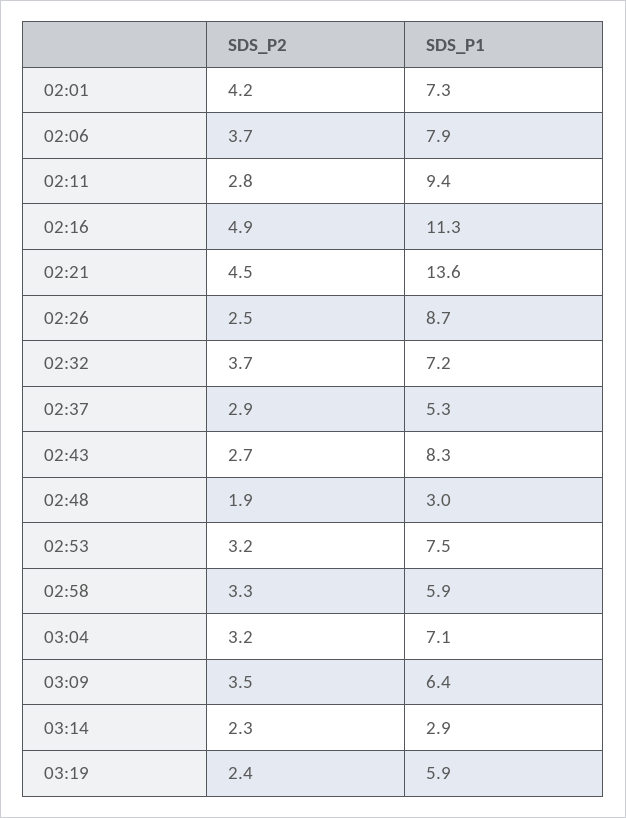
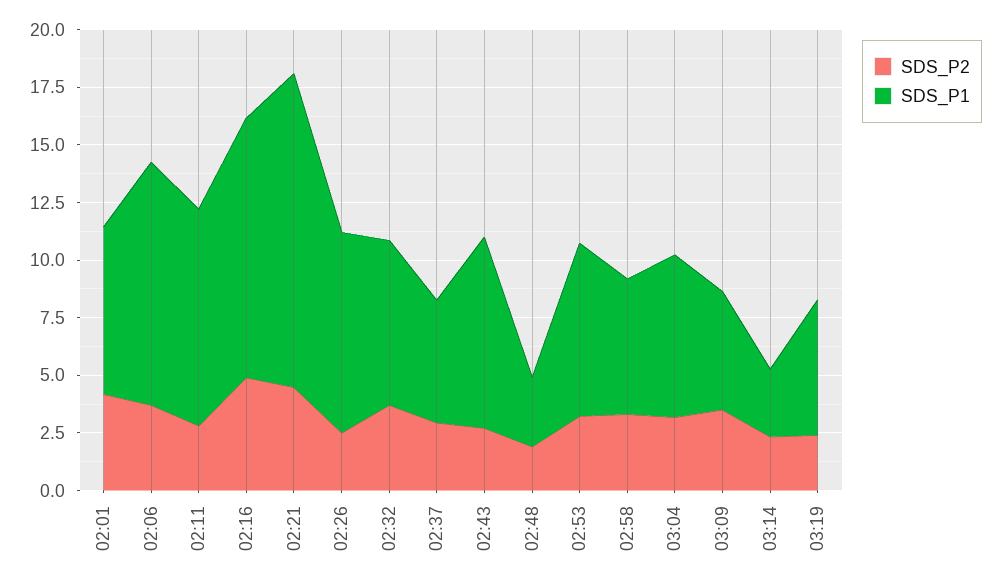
  {
    "SDS_P2": {
      "02:01": 4.2,
      "02:06": 3.7,
      "02:11": 2.8,
      "02:16": 4.9,
      "02:21": 4.5,
      "02:26": 2.5,
      "02:32": 3.7,
      "02:37": 2.9,
      "02:43": 2.7,
      "02:48": 1.9,
      "02:53": 3.2,
      "02:58": 3.3,
      "03:04": 3.2,
      "03:09": 3.5,
      "03:14": 2.3,
      "03:19": 2.4
    },
    "SDS_P1": {
      "02:01": 7.3,
-     "02:06": 7.9,
+     "02:06": 10.5,
      "02:11": 9.4,
      "02:16": 11.3,
      "02:21": 13.6,
      "02:26": 8.7,
      "02:32": 7.2,
      "02:37": 5.3,
      "02:43": 8.3,
      "02:48": 3,
      "02:53": 7.5,
      "02:58": 5.9,
      "03:04": 7.1,
-     "03:09": 6.4,
+     "03:09": 5,
      "03:14": 2.9,
      "03:19": 5.9
    }
  }

